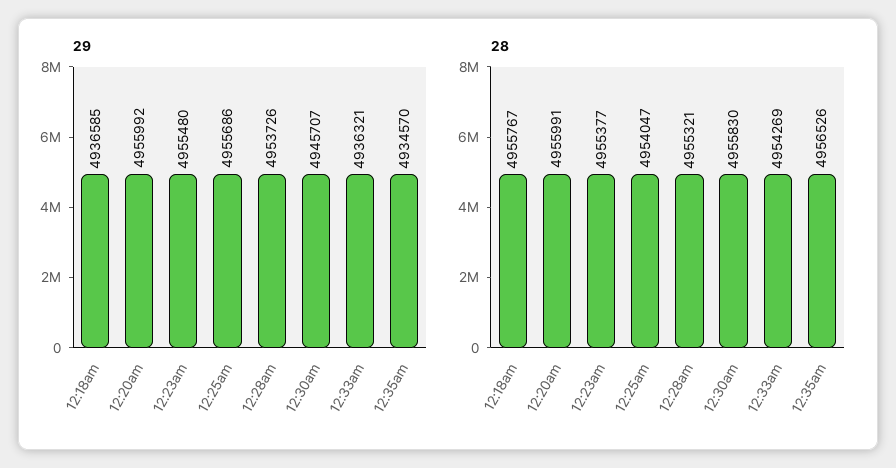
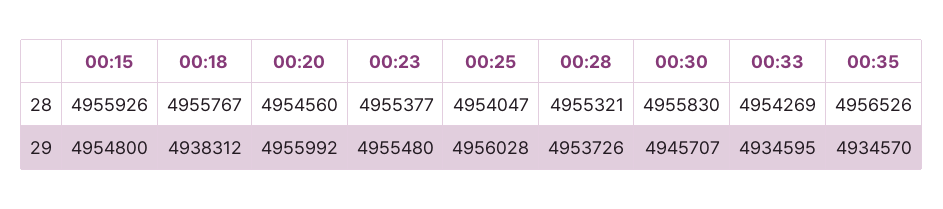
  {
    "29": {
-     "12:18am": 4936585,
+     "12:18am": 4938312,
      "12:20am": 4955992,
      "12:23am": 4955480,
-     "12:25am": 4955686,
+     "12:25am": 4956028,
      "12:28am": 4953726,
      "12:30am": 4945707,
-     "12:33am": 4936321,
+     "12:33am": 4934595,
-     "12:35am": 4934570
+     "12:35am": 4934570,
+     "00:15": 4954800
    },
    "28": {
      "12:18am": 4955767,
-     "12:20am": 4955991,
+     "12:20am": 4954560,
      "12:23am": 4955377,
      "12:25am": 4954047,
      "12:28am": 4955321,
      "12:30am": 4955830,
      "12:33am": 4954269,
-     "12:35am": 4956526
+     "12:35am": 4956526,
+     "00:15": 4955926
    }
  }

